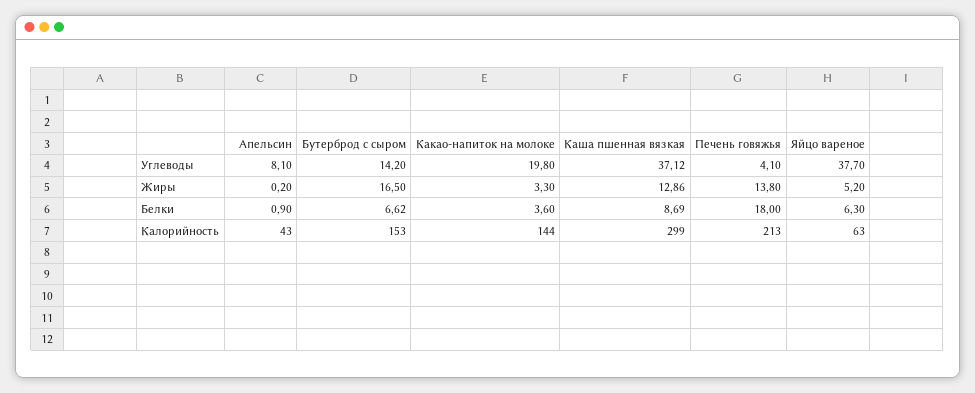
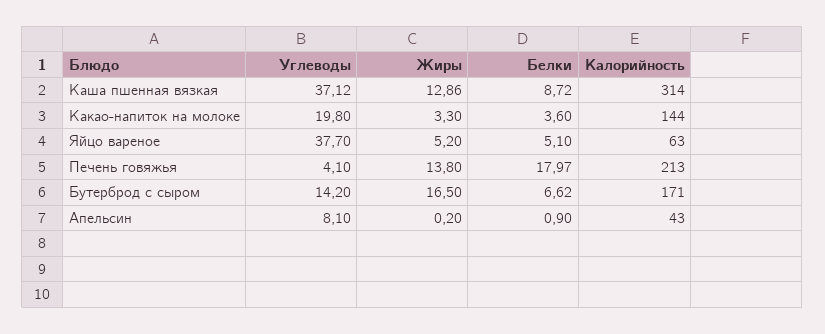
  {
    "Апельсин": {
      "Углеводы": 8.1,
      "Жиры": 0.2,
      "Белки": 0.9,
      "Калорийность": 43
    },
    "Бутерброд с сыром": {
      "Углеводы": 14.2,
      "Жиры": 16.5,
      "Белки": 6.62,
-     "Калорийность": 153
+     "Калорийность": 171
    },
    "Какао-напиток на молоке": {
      "Углеводы": 19.8,
      "Жиры": 3.3,
      "Белки": 3.6,
      "Калорийность": 144
    },
    "Каша пшенная вязкая": {
      "Углеводы": 37.12,
      "Жиры": 12.86,
-     "Белки": 8.69,
+     "Белки": 8.72,
-     "Калорийность": 299
+     "Калорийность": 314
    },
    "Печень говяжья": {
      "Углеводы": 4.1,
      "Жиры": 13.8,
-     "Белки": 18,
+     "Белки": 17.97,
      "Калорийность": 213
    },
    "Яйцо вареное": {
      "Углеводы": 37.7,
      "Жиры": 5.2,
-     "Белки": 6.3,
+     "Белки": 5.1,
      "Калорийность": 63
    }
  }

